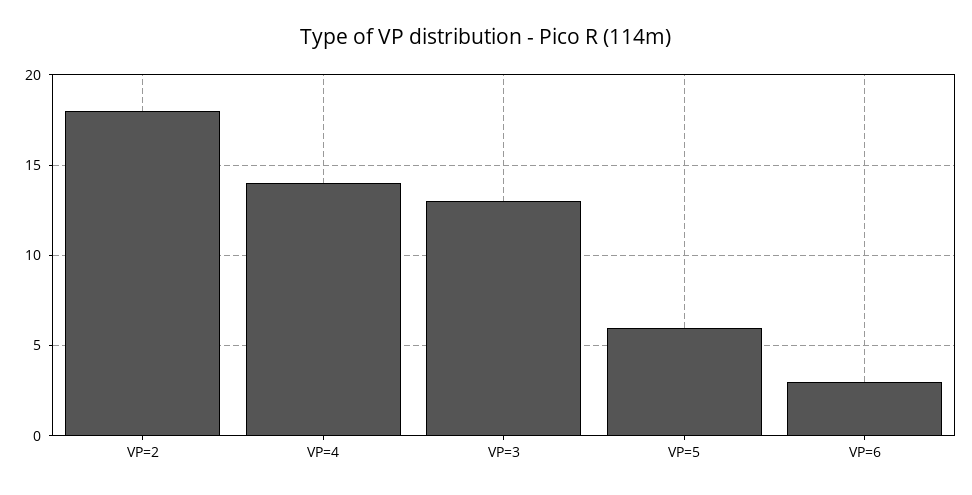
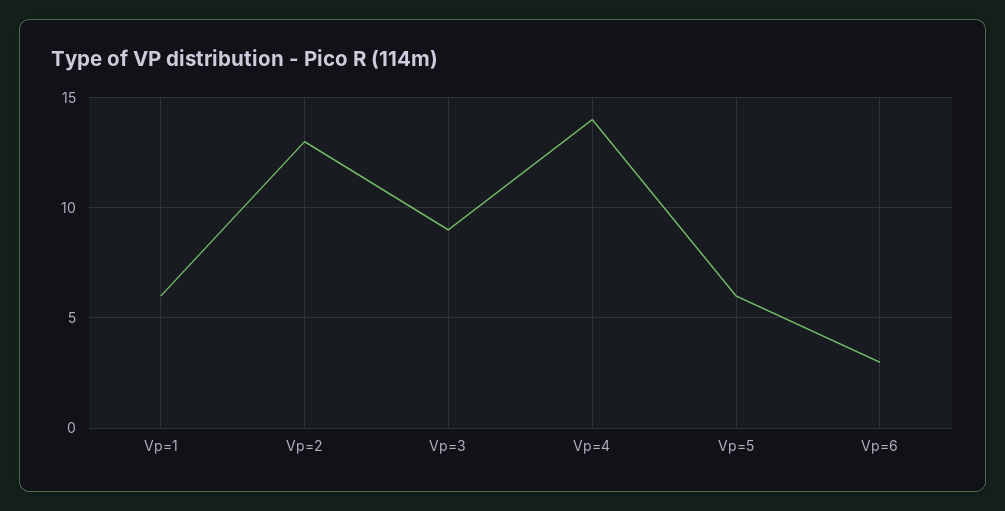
  {
-   "VP=2": 18,
+   "VP=2": 13,
    "VP=4": 14,
-   "VP=3": 13,
+   "VP=3": 9,
    "VP=5": 6,
-   "VP=6": 3
+   "VP=6": 3,
+   "Vp=1": 6
  }

